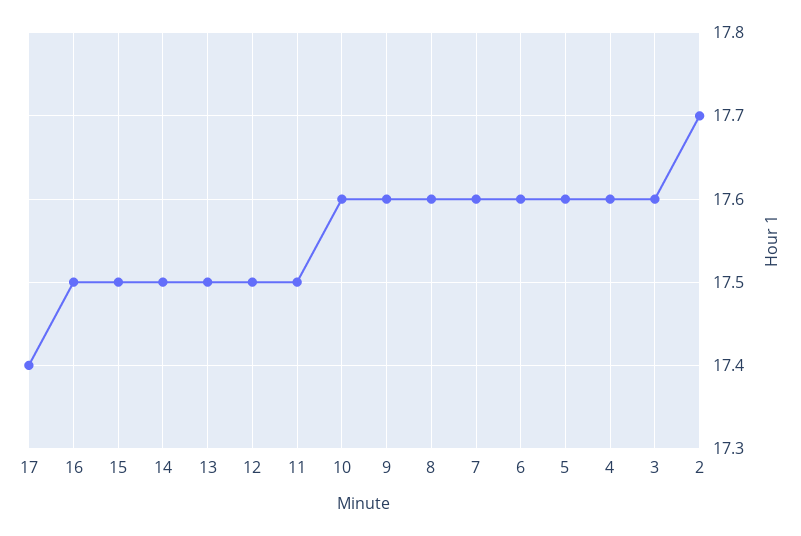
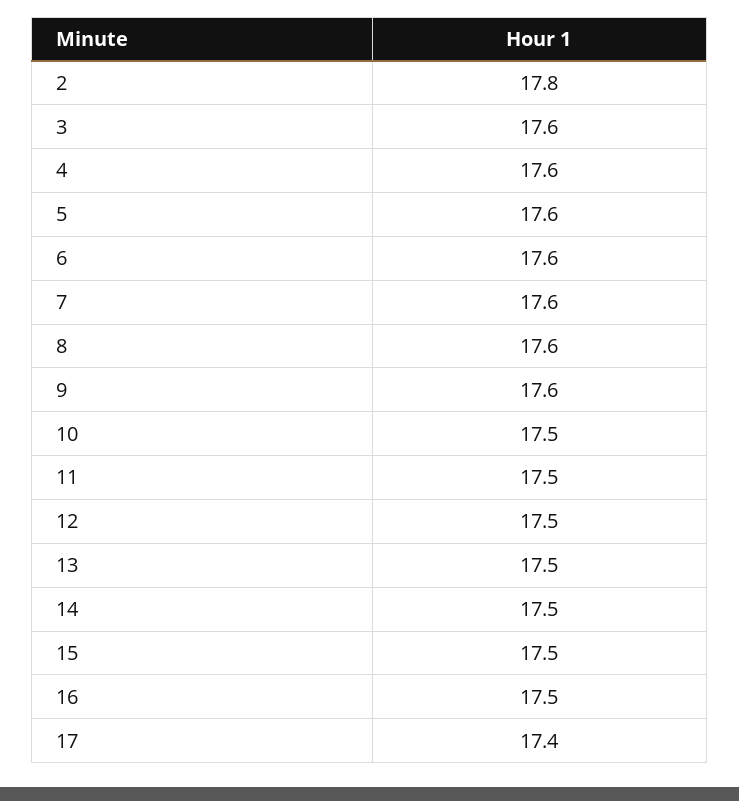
  {
    "17": 17.4,
    "16": 17.5,
    "15": 17.5,
    "14": 17.5,
    "13": 17.5,
    "12": 17.5,
    "11": 17.5,
-   "10": 17.6,
+   "10": 17.5,
    "9": 17.6,
    "8": 17.6,
    "7": 17.6,
    "6": 17.6,
    "5": 17.6,
    "4": 17.6,
    "3": 17.6,
-   "2": 17.7
+   "2": 17.8
  }

